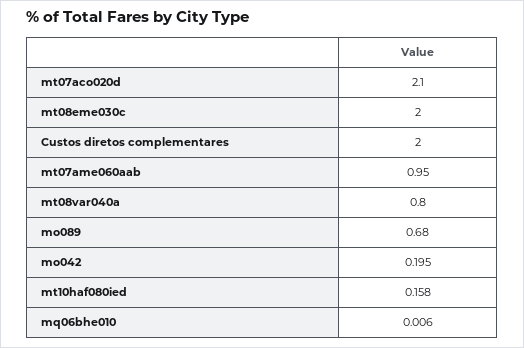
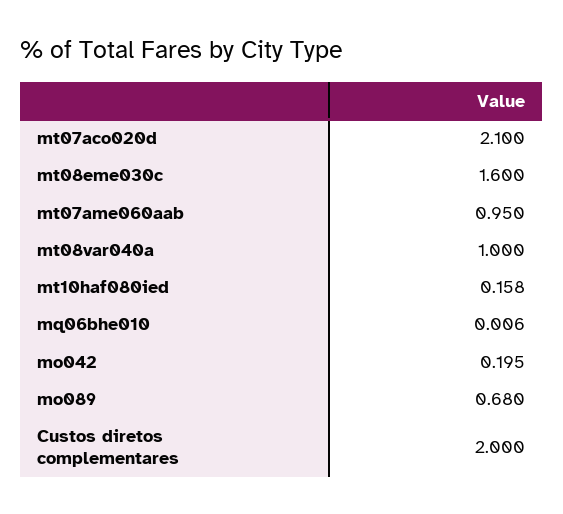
  {
    "mt07aco020d": 2.1,
-   "mt08eme030c": 2,
+   "mt08eme030c": 1.6,
    "Custos diretos complementares": 2,
    "mt07ame060aab": 0.95,
-   "mt08var040a": 0.8,
+   "mt08var040a": 1,
    "mo089": 0.68,
    "mo042": 0.195,
    "mt10haf080ied": 0.158,
    "mq06bhe010": 0.006
  }

